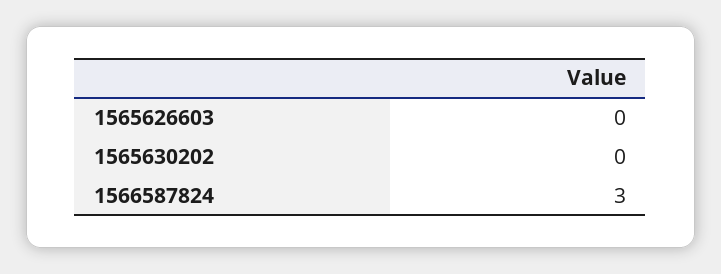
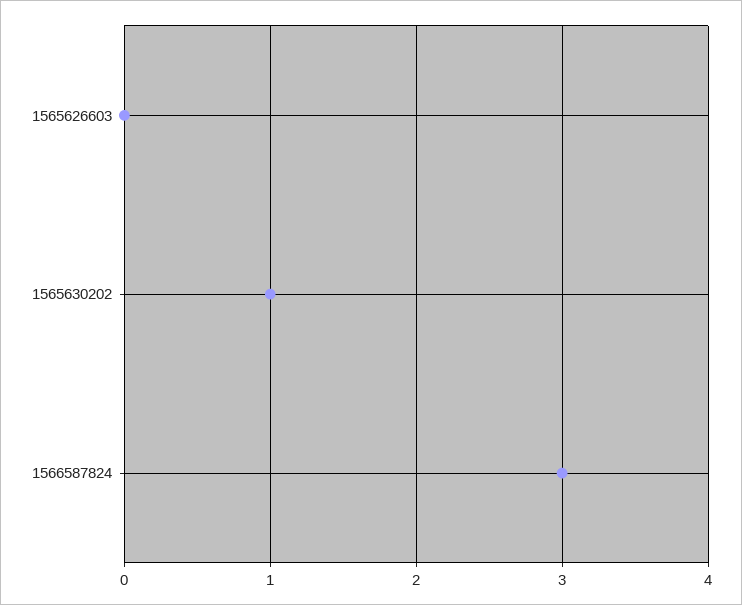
  {
    "1565626603": 0,
-   "1565630202": 0,
+   "1565630202": 1,
    "1566587824": 3
  }

